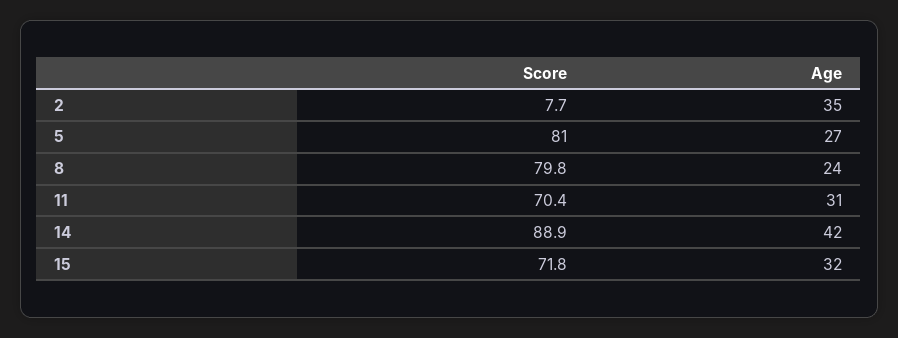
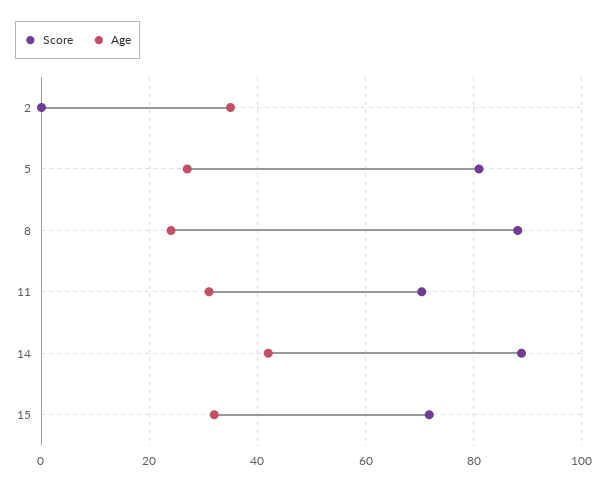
  {
    "Score": {
-     "2": 7.7,
+     "2": 0,
      "5": 81,
-     "8": 79.8,
+     "8": 88,
      "11": 70.4,
      "14": 88.9,
      "15": 71.8
    },
    "Age": {
      "2": 35,
      "5": 27,
      "8": 24,
      "11": 31,
      "14": 42,
      "15": 32
    }
  }

